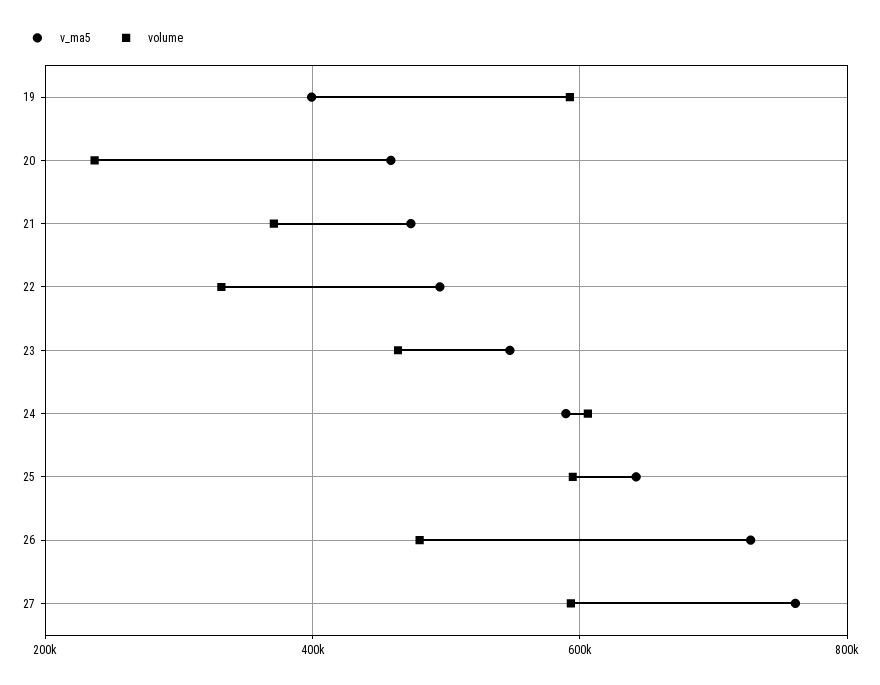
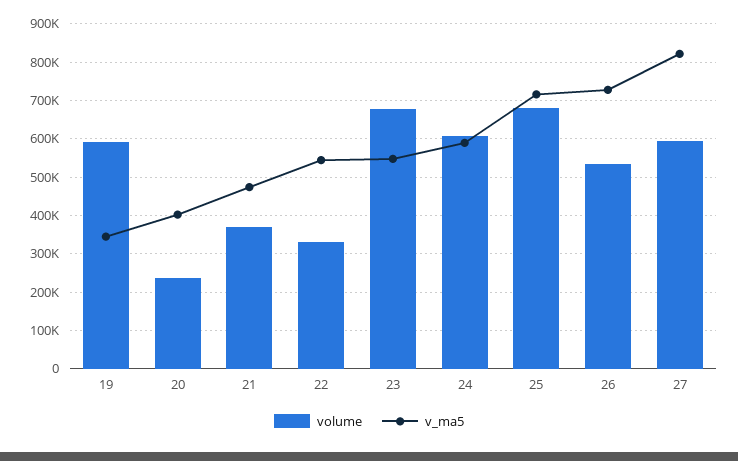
  {
    "v_ma5": {
-     "19": 400000,
+     "19": 340000,
-     "20": 460000,
+     "20": 400000,
      "21": 480000,
-     "22": 500000,
+     "22": 540000,
      "23": 540000,
      "24": 580000,
-     "25": 640000,
+     "25": 720000,
      "26": 720000,
-     "27": 760000
+     "27": 820000
    },
    "volume": {
      "19": 600000,
      "20": 240000,
      "21": 380000,
      "22": 340000,
-     "23": 460000,
+     "23": 680000,
      "24": 600000,
-     "25": 600000,
+     "25": 680000,
-     "26": 480000,
+     "26": 540000,
      "27": 600000
    }
  }

